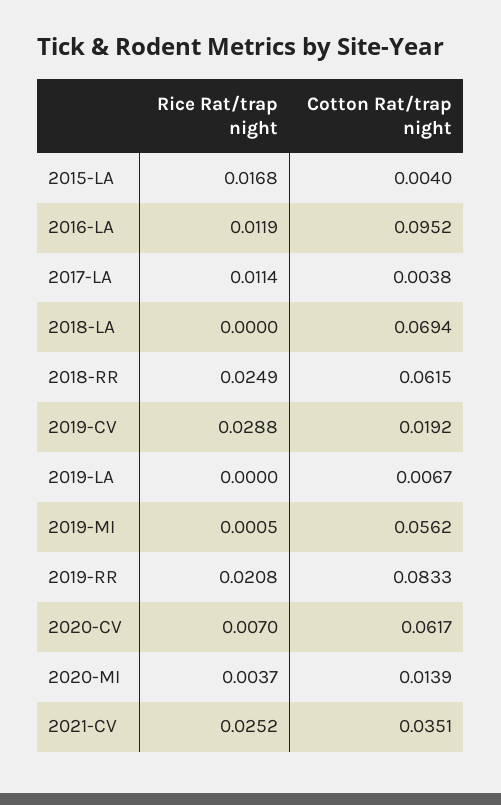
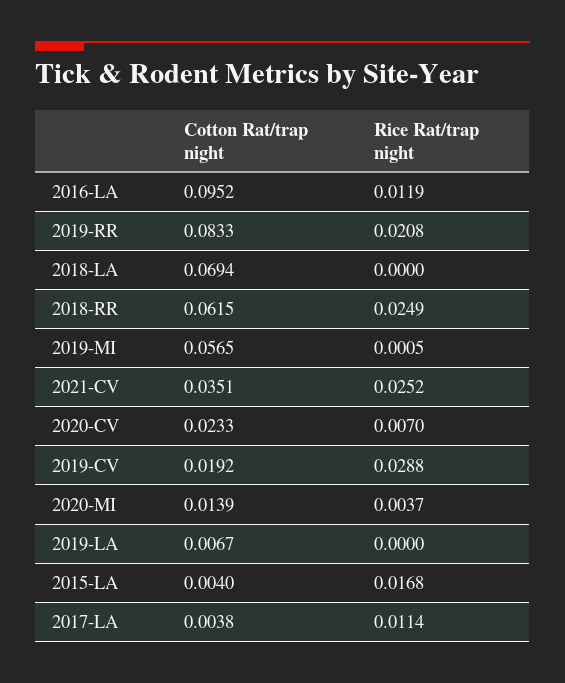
  {
    "Rice Rat/trap night": {
      "2015-LA": 0.0168,
      "2016-LA": 0.0119,
      "2017-LA": 0.0114,
      "2018-LA": 0,
      "2018-RR": 0.0249,
      "2019-CV": 0.0288,
      "2019-LA": 0,
      "2019-MI": 0.0005,
      "2019-RR": 0.0208,
      "2020-CV": 0.007,
      "2020-MI": 0.0037,
      "2021-CV": 0.0252
    },
    "Cotton Rat/trap night": {
      "2015-LA": 0.004,
      "2016-LA": 0.0952,
      "2017-LA": 0.0038,
      "2018-LA": 0.0694,
      "2018-RR": 0.0615,
      "2019-CV": 0.0192,
      "2019-LA": 0.0067,
-     "2019-MI": 0.0562,
+     "2019-MI": 0.0565,
      "2019-RR": 0.0833,
-     "2020-CV": 0.0617,
+     "2020-CV": 0.0233,
      "2020-MI": 0.0139,
      "2021-CV": 0.0351
    }
  }

